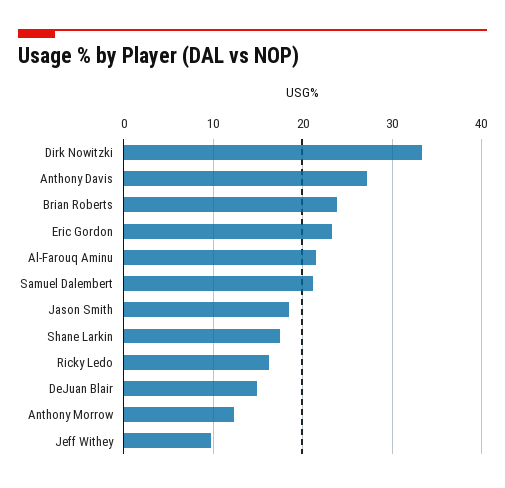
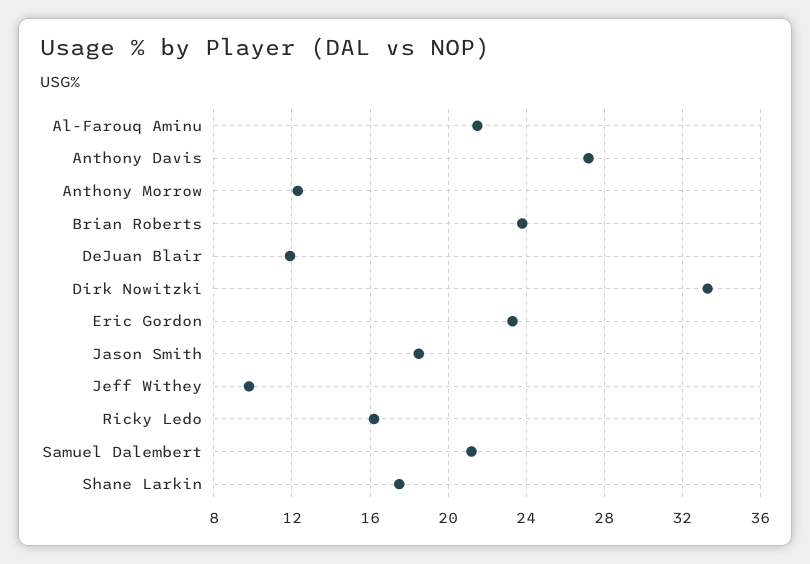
  {
    "Dirk Nowitzki": 33.5,
    "Anthony Davis": 27,
    "Brian Roberts": 24,
    "Eric Gordon": 23.5,
    "Al-Farouq Aminu": 21.5,
    "Samuel Dalembert": 21,
    "Jason Smith": 18.5,
    "Shane Larkin": 17.5,
    "Ricky Ledo": 16,
-   "DeJuan Blair": 15,
+   "DeJuan Blair": 12,
    "Anthony Morrow": 12.5,
    "Jeff Withey": 10
  }

